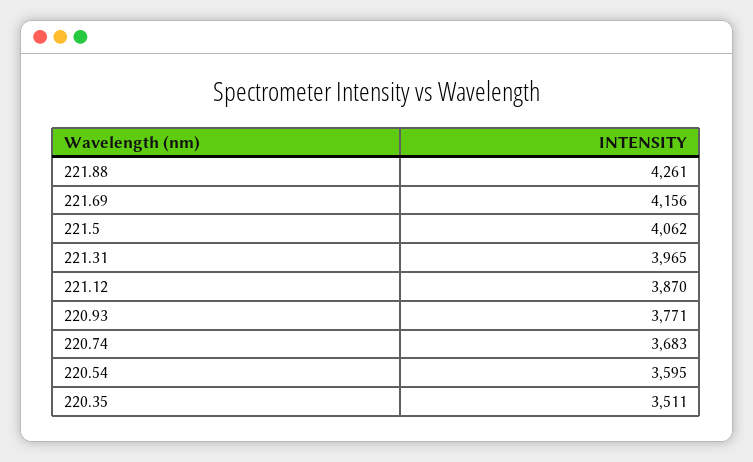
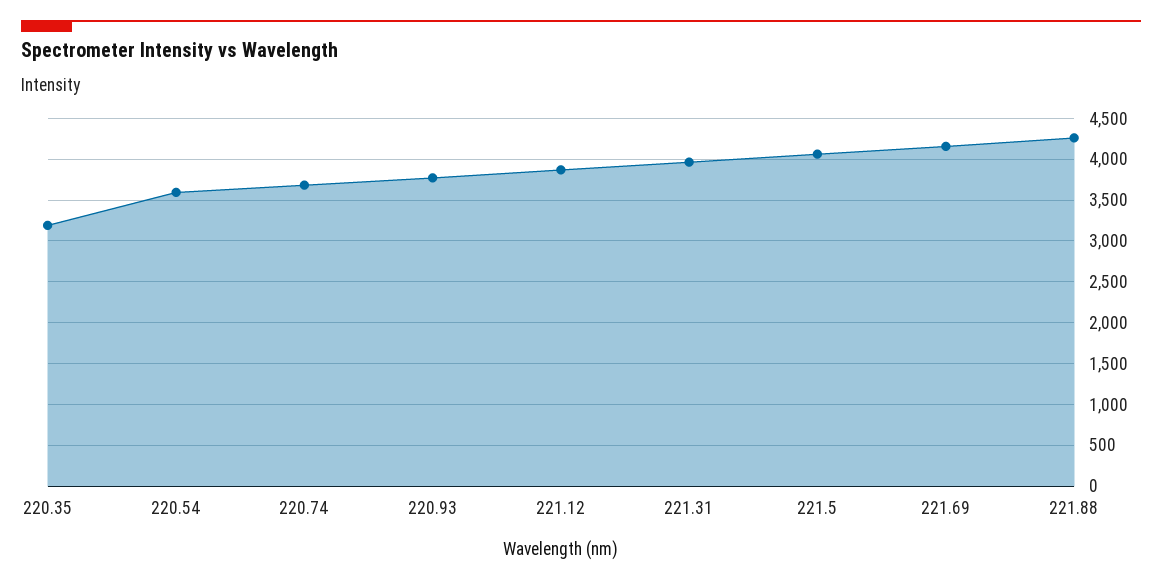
  {
    "221.88": 4261,
    "221.69": 4156,
    "221.5": 4062,
    "221.31": 3965,
    "221.12": 3870,
    "220.93": 3771,
    "220.74": 3683,
    "220.54": 3595,
-   "220.35": 3511
+   "220.35": 3200
  }

